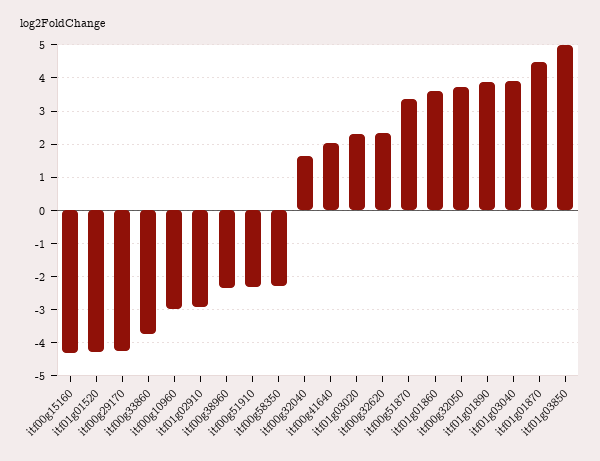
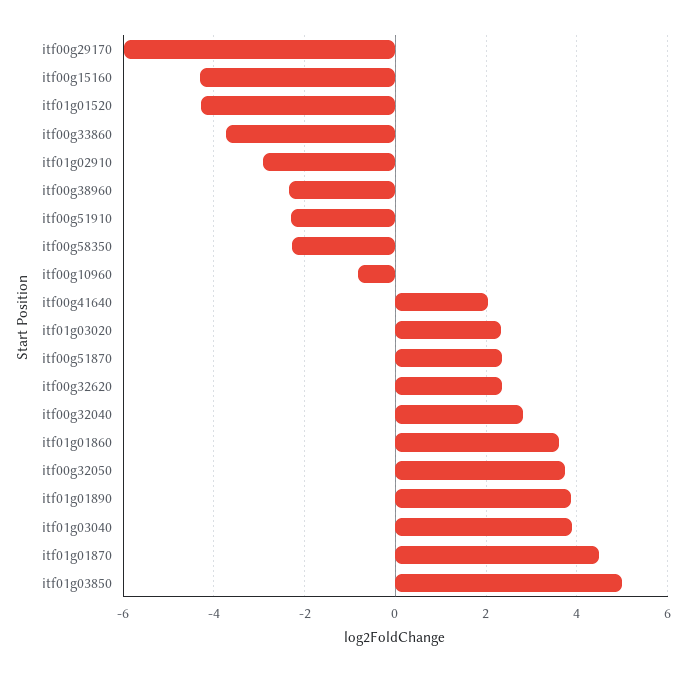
  {
    "itf00g15160": -4.4,
    "itf01g01520": -4.2,
-   "itf00g29170": -4.2,
+   "itf00g29170": -6,
    "itf00g33860": -3.8,
-   "itf00g10960": -3,
+   "itf00g10960": -0.8,
    "itf01g02910": -3,
    "itf00g38960": -2.4,
    "itf00g51910": -2.4,
    "itf00g58350": -2.2,
-   "itf00g32040": 1.6,
+   "itf00g32040": 2.8,
    "itf00g41640": 2,
    "itf01g03020": 2.4,
    "itf00g32620": 2.4,
-   "itf00g51870": 3.4,
+   "itf00g51870": 2.4,
    "itf01g01860": 3.6,
    "itf00g32050": 3.8,
    "itf01g01890": 3.8,
    "itf01g03040": 3.8,
    "itf01g01870": 4.4,
    "itf01g03850": 5
  }

